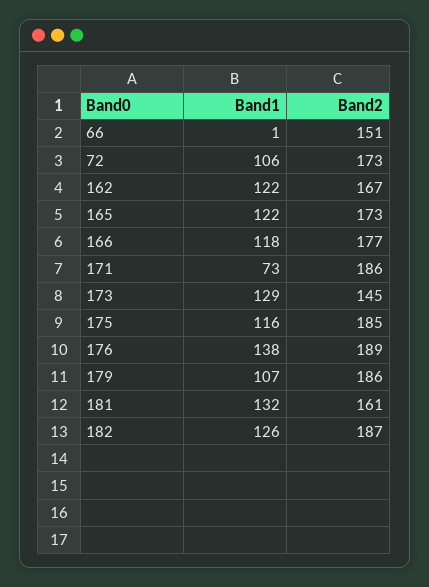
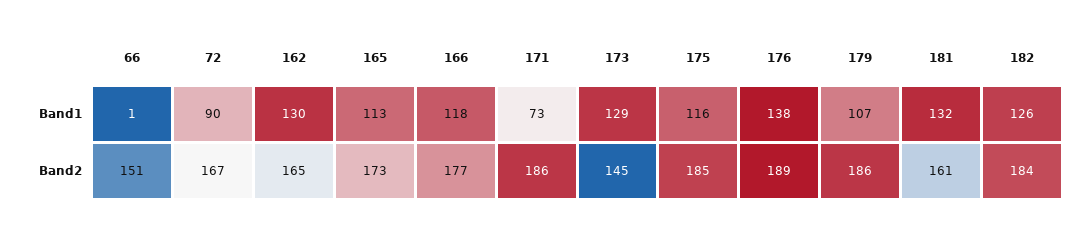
  {
    "Band1": {
      "66": 1,
-     "72": 106,
+     "72": 90,
-     "162": 122,
+     "162": 130,
-     "165": 122,
+     "165": 113,
      "166": 118,
      "171": 73,
      "173": 129,
      "175": 116,
      "176": 138,
      "179": 107,
      "181": 132,
      "182": 126
    },
    "Band2": {
      "66": 151,
-     "72": 173,
+     "72": 167,
-     "162": 167,
+     "162": 165,
      "165": 173,
      "166": 177,
      "171": 186,
      "173": 145,
      "175": 185,
      "176": 189,
      "179": 186,
      "181": 161,
-     "182": 187
+     "182": 184
    }
  }

